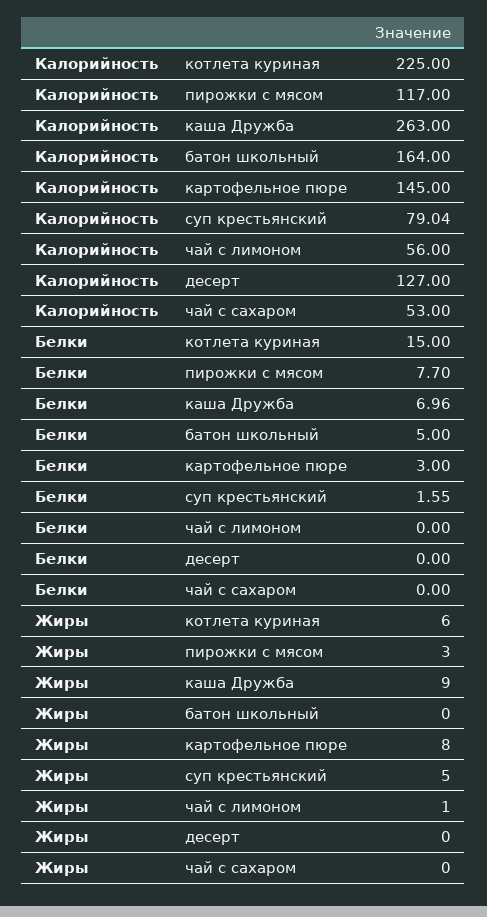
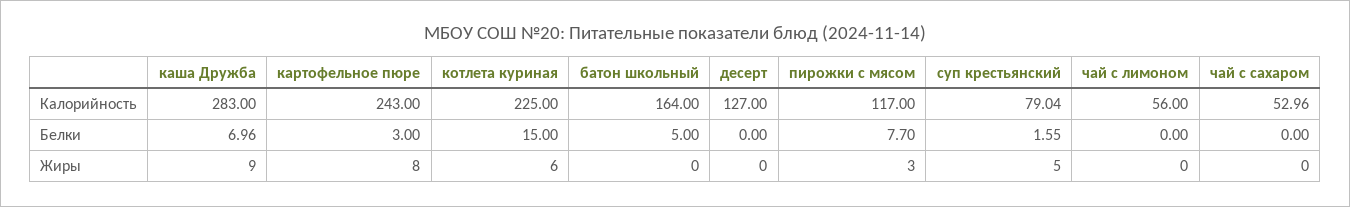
  {
    "Калорийность": {
      "котлета куриная": 225,
      "пирожки с мясом": 117,
-     "каша Дружба": 263,
+     "каша Дружба": 283,
      "батон школьный": 164,
-     "картофельное пюре": 145,
+     "картофельное пюре": 243,
      "суп крестьянский": 79.04,
      "чай с лимоном": 56,
      "десерт": 127,
-     "чай с сахаром": 53
+     "чай с сахаром": 52.96
    },
    "Белки": {
      "котлета куриная": 15,
      "пирожки с мясом": 7.7,
      "каша Дружба": 6.96,
      "батон школьный": 5,
      "картофельное пюре": 3,
      "суп крестьянский": 1.55,
      "чай с лимоном": 0,
      "десерт": 0,
      "чай с сахаром": 0
    },
    "Жиры": {
      "котлета куриная": 6,
      "пирожки с мясом": 3,
      "каша Дружба": 9,
      "батон школьный": 0,
      "картофельное пюре": 8,
      "суп крестьянский": 5,
-     "чай с лимоном": 1,
+     "чай с лимоном": 0,
      "десерт": 0,
      "чай с сахаром": 0
    }
  }

